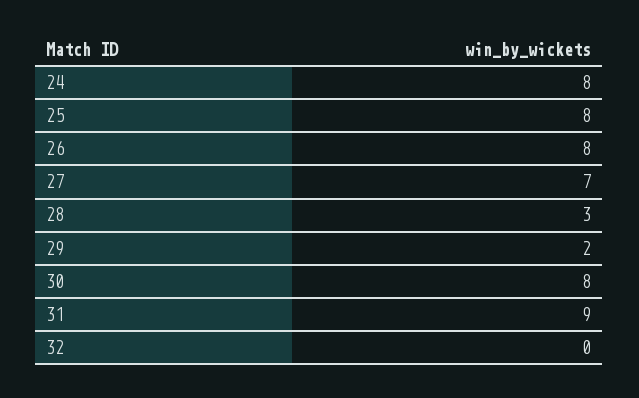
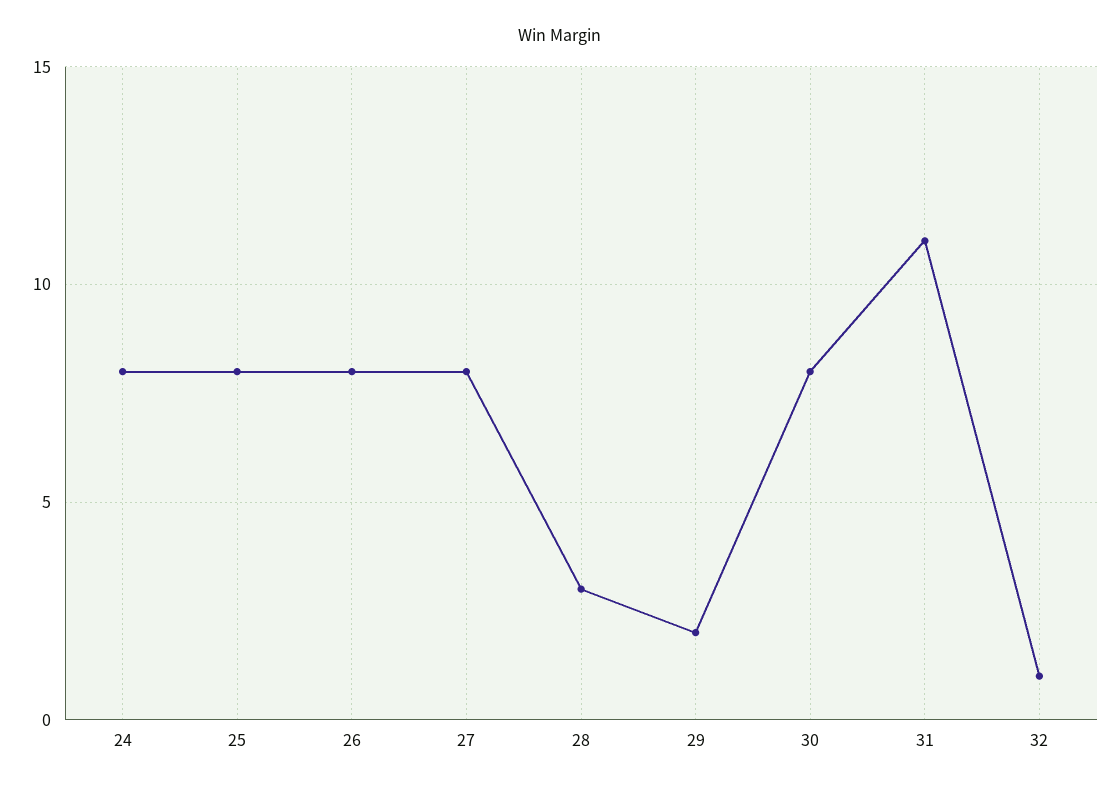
  {
    "24": 8,
    "25": 8,
    "26": 8,
-   "27": 7,
+   "27": 8,
    "28": 3,
    "29": 2,
    "30": 8,
-   "31": 9,
+   "31": 11,
-   "32": 0
+   "32": 1
  }

